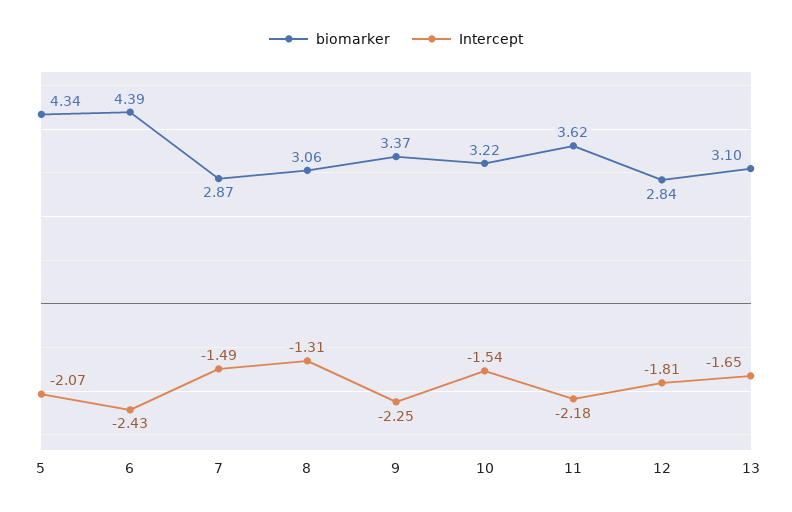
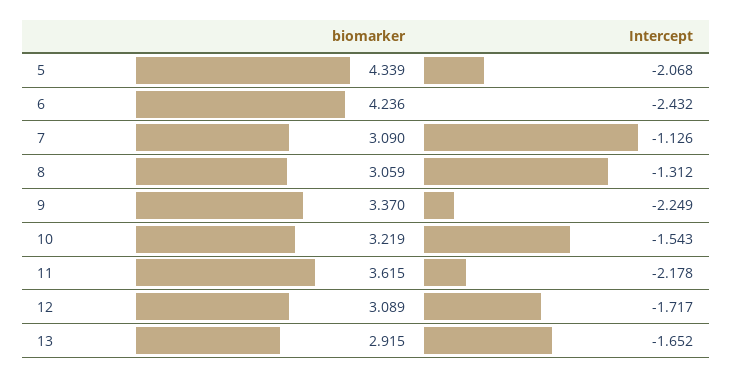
  {
    "biomarker": {
      "5": 4.339,
-     "6": 4.39,
+     "6": 4.236,
-     "7": 2.87,
+     "7": 3.09,
      "8": 3.059,
      "9": 3.37,
      "10": 3.219,
      "11": 3.615,
-     "12": 2.84,
+     "12": 3.089,
-     "13": 3.1
+     "13": 2.915
    },
    "Intercept": {
      "5": -2.068,
      "6": -2.432,
-     "7": -1.49,
+     "7": -1.126,
      "8": -1.312,
      "9": -2.249,
      "10": -1.543,
      "11": -2.178,
-     "12": -1.81,
+     "12": -1.717,
      "13": -1.652
    }
  }

